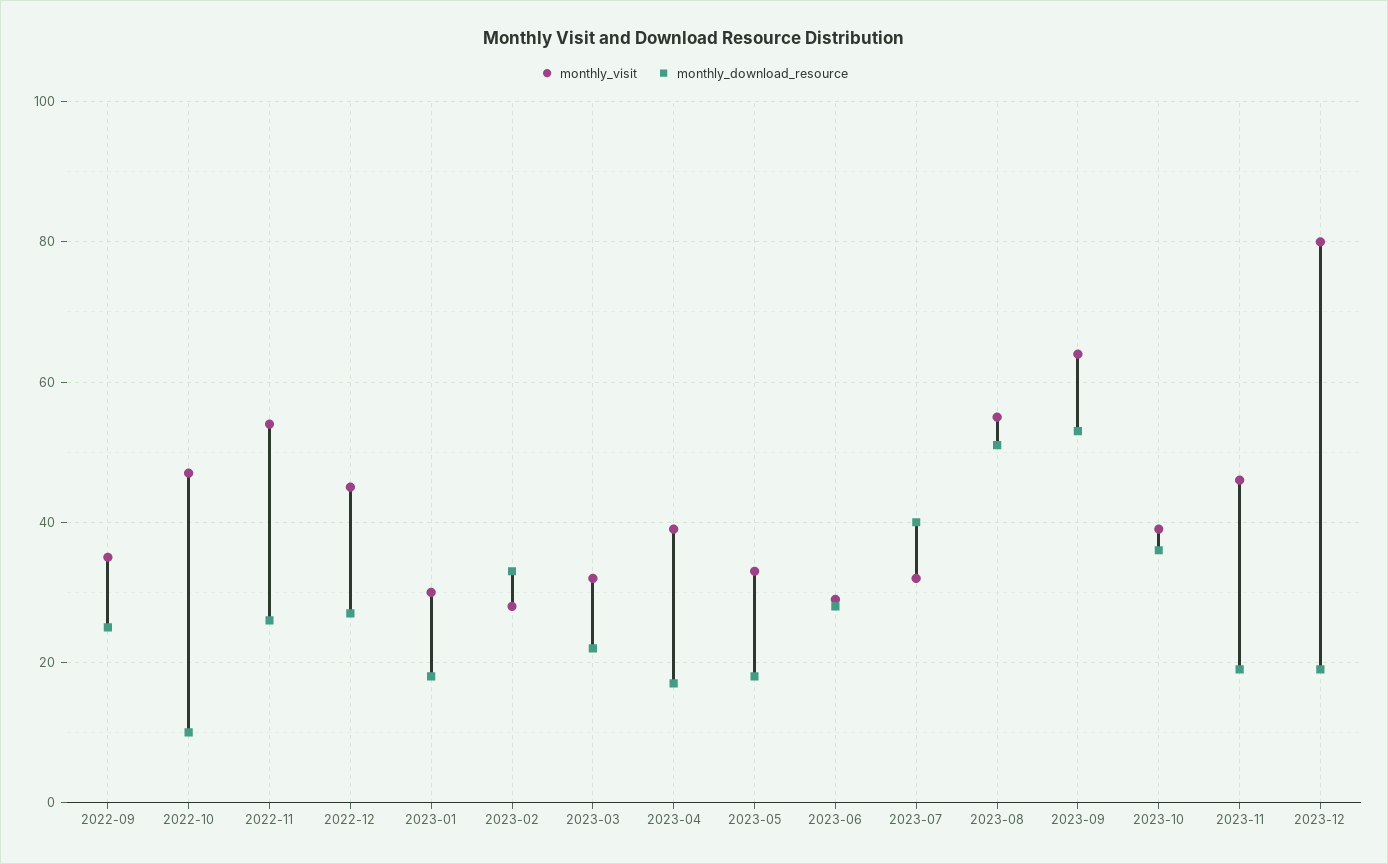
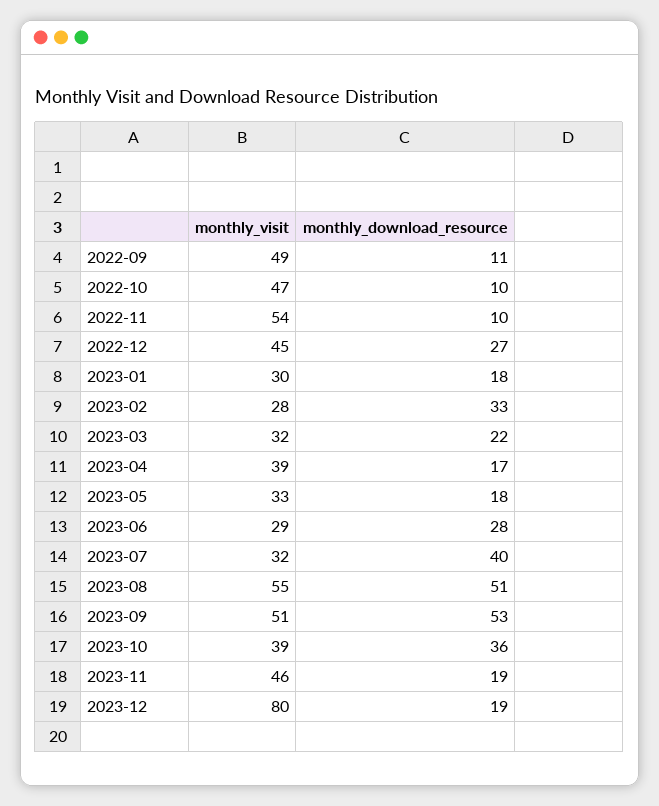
  {
    "monthly_visit": {
-     "2022-09": 35,
+     "2022-09": 49,
      "2022-10": 47,
      "2022-11": 54,
      "2022-12": 45,
      "2023-01": 30,
      "2023-02": 28,
      "2023-03": 32,
      "2023-04": 39,
      "2023-05": 33,
      "2023-06": 29,
      "2023-07": 32,
      "2023-08": 55,
-     "2023-09": 65,
+     "2023-09": 51,
      "2023-10": 39,
      "2023-11": 46,
      "2023-12": 80
    },
    "monthly_download_resource": {
-     "2022-09": 25,
+     "2022-09": 11,
      "2022-10": 10,
-     "2022-11": 25,
+     "2022-11": 10,
      "2022-12": 27,
      "2023-01": 18,
      "2023-02": 33,
      "2023-03": 22,
      "2023-04": 17,
      "2023-05": 18,
      "2023-06": 28,
      "2023-07": 40,
      "2023-08": 51,
      "2023-09": 53,
      "2023-10": 36,
      "2023-11": 19,
      "2023-12": 19
    }
  }

